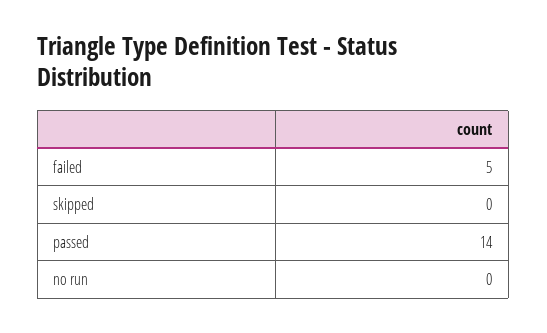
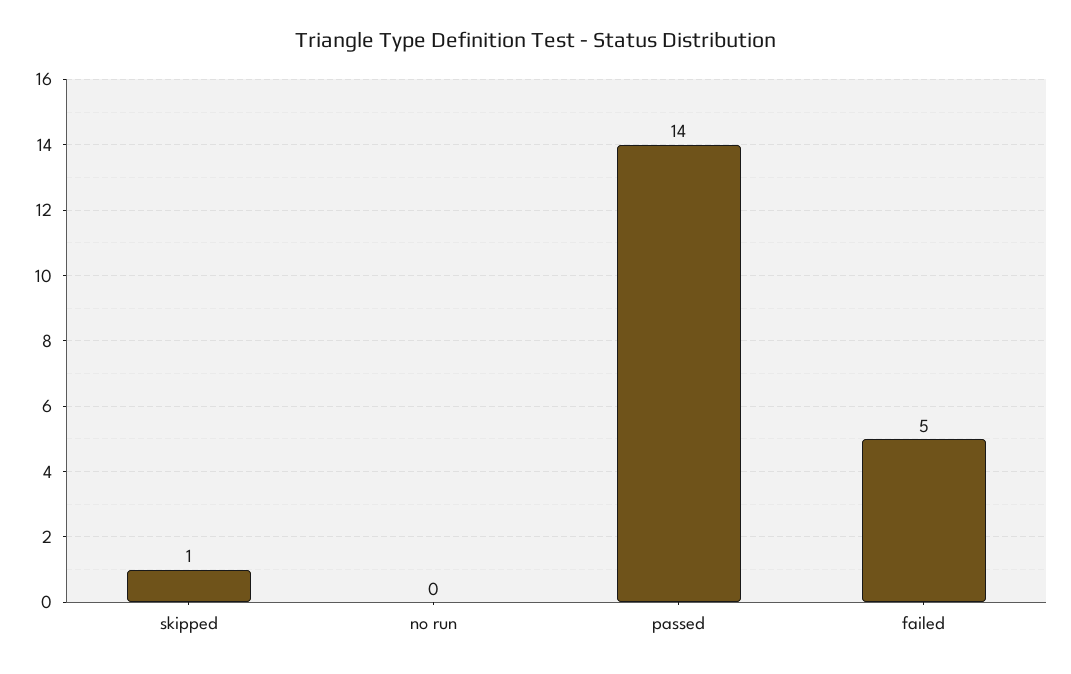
  {
    "failed": 5,
-   "skipped": 0,
+   "skipped": 1,
    "passed": 14,
    "no run": 0
  }

